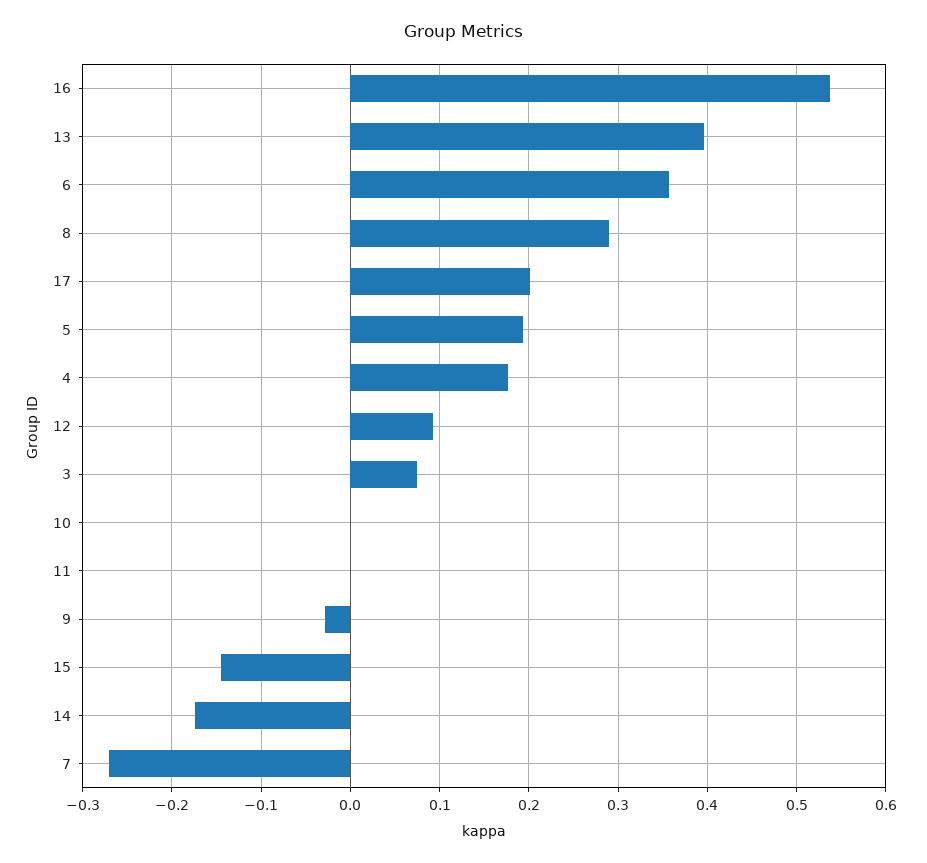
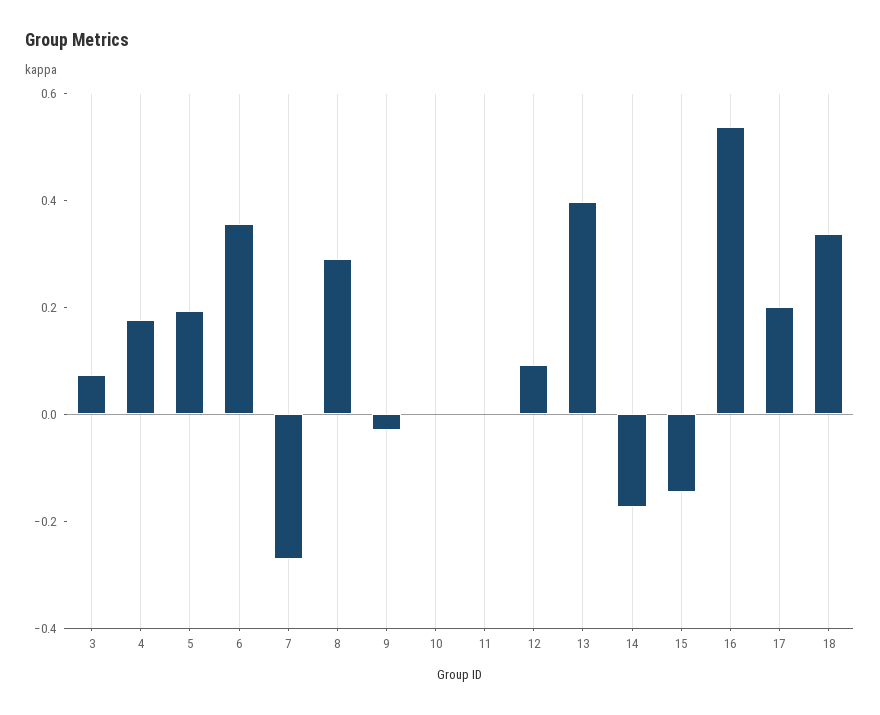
  {
    "16": 0.54,
    "13": 0.4,
    "6": 0.36,
    "8": 0.29,
    "17": 0.2,
    "5": 0.19,
    "4": 0.18,
    "12": 0.09,
    "3": 0.07,
    "10": 0,
    "11": 0,
    "9": -0.03,
    "15": -0.15,
    "14": -0.17,
-   "7": -0.27
+   "7": -0.27,
+   "18": 0.35
  }

